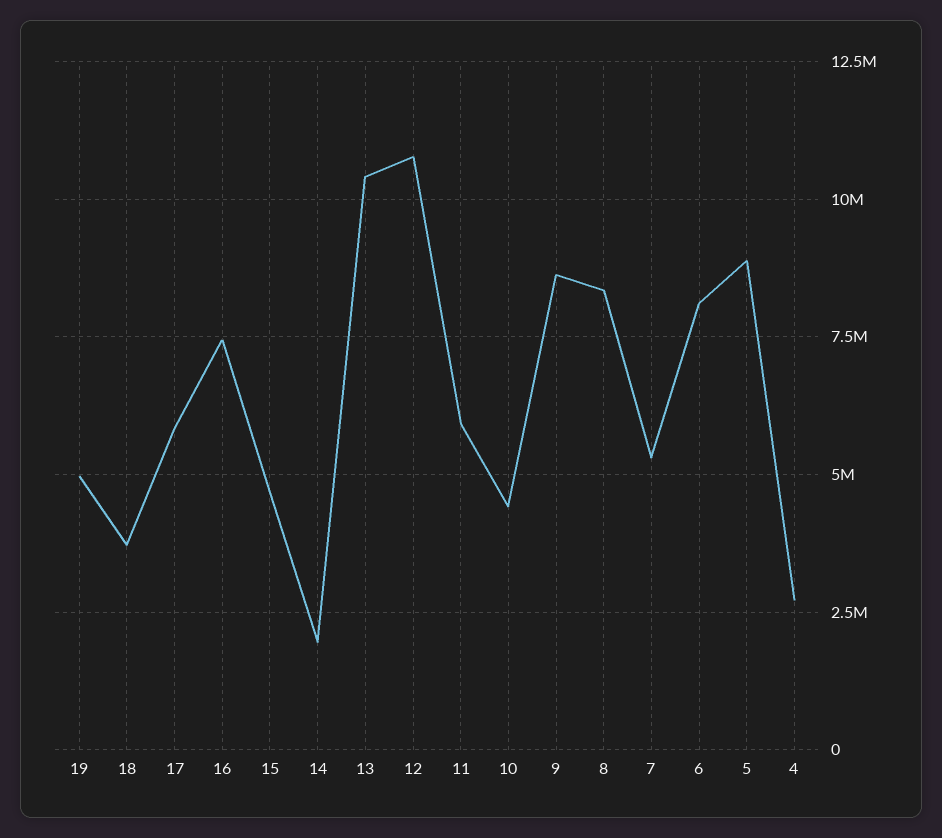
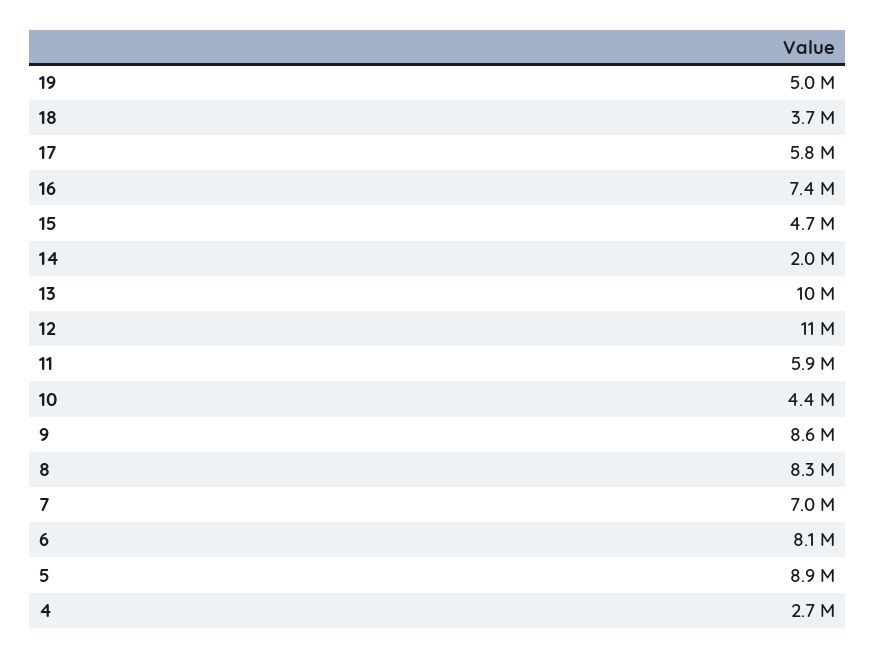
  {
    "19": 5000000,
    "18": 3700000,
    "17": 5800000,
    "16": 7400000,
    "15": 4700000,
    "14": 2000000,
    "13": 10000000,
    "12": 11000000,
    "11": 5900000,
    "10": 4400000,
    "9": 8600000,
    "8": 8300000,
-   "7": 5250000,
+   "7": 7000000,
    "6": 8100000,
    "5": 8900000,
    "4": 2700000
  }

